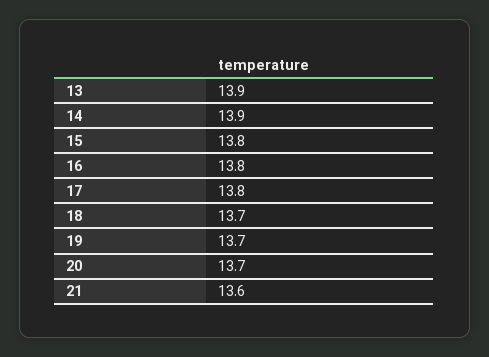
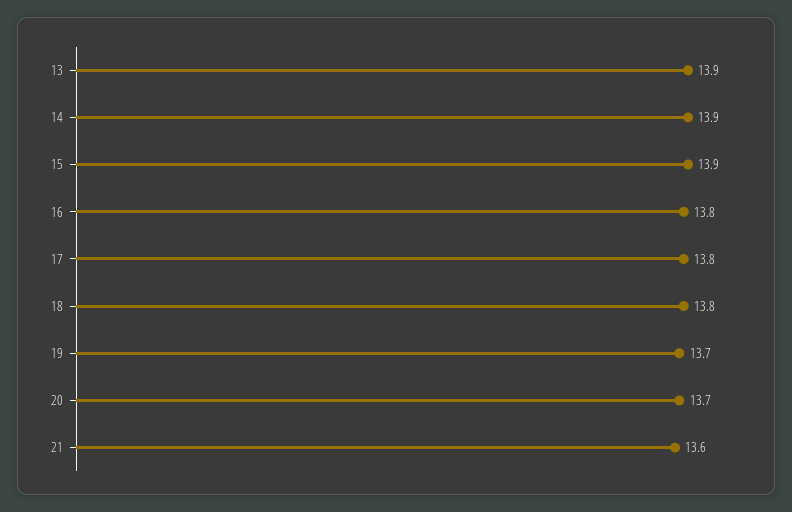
  {
    "13": 13.9,
    "14": 13.9,
-   "15": 13.8,
+   "15": 13.9,
    "16": 13.8,
    "17": 13.8,
-   "18": 13.7,
+   "18": 13.8,
    "19": 13.7,
    "20": 13.7,
    "21": 13.6
  }

